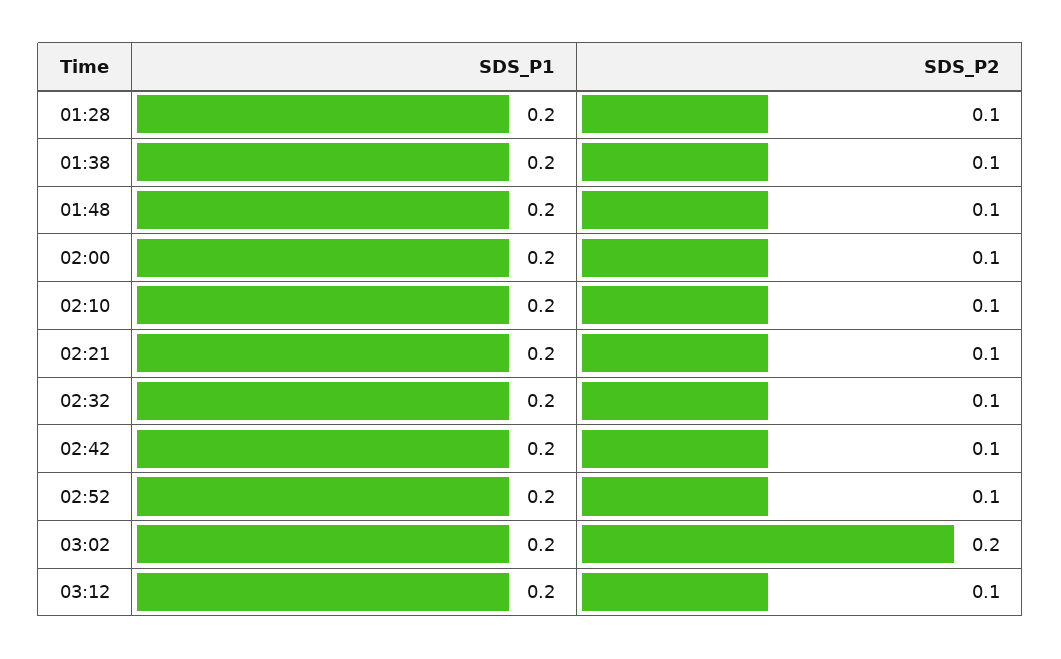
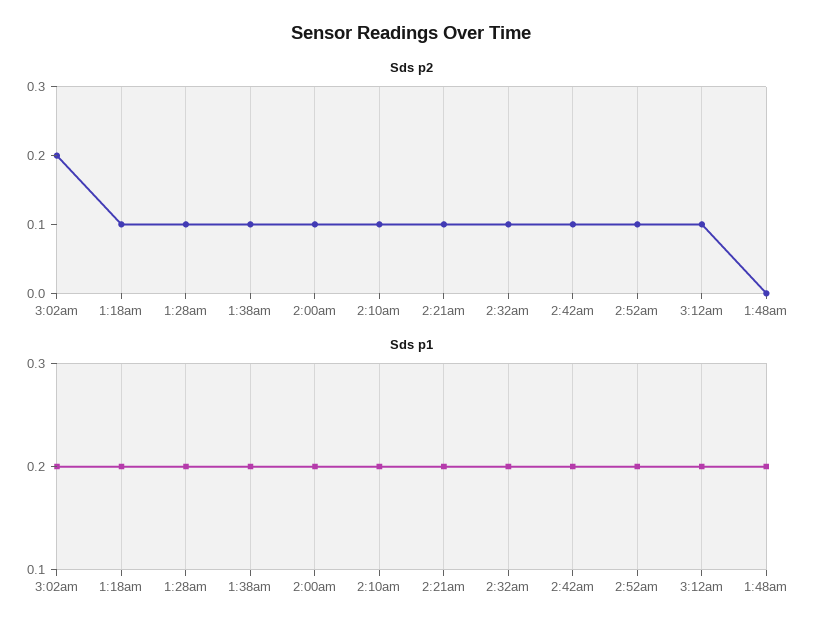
  {
    "SDS_P1": {
      "01:28": 0.2,
      "01:38": 0.2,
      "01:48": 0.2,
      "02:00": 0.2,
      "02:10": 0.2,
      "02:21": 0.2,
      "02:32": 0.2,
      "02:42": 0.2,
      "02:52": 0.2,
      "03:02": 0.2,
-     "03:12": 0.2
+     "03:12": 0.2,
+     "1:18am": 0.2
    },
    "SDS_P2": {
      "01:28": 0.1,
      "01:38": 0.1,
-     "01:48": 0.1,
+     "01:48": 0,
      "02:00": 0.1,
      "02:10": 0.1,
      "02:21": 0.1,
      "02:32": 0.1,
      "02:42": 0.1,
      "02:52": 0.1,
      "03:02": 0.2,
-     "03:12": 0.1
+     "03:12": 0.1,
+     "1:18am": 0.1
    }
  }

